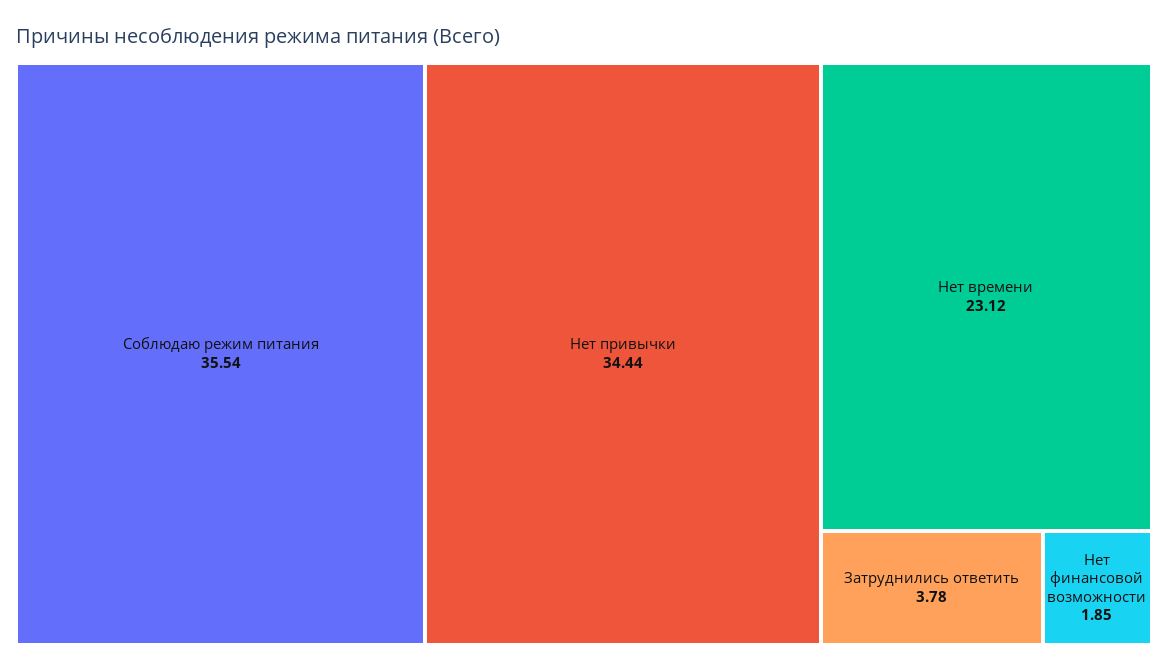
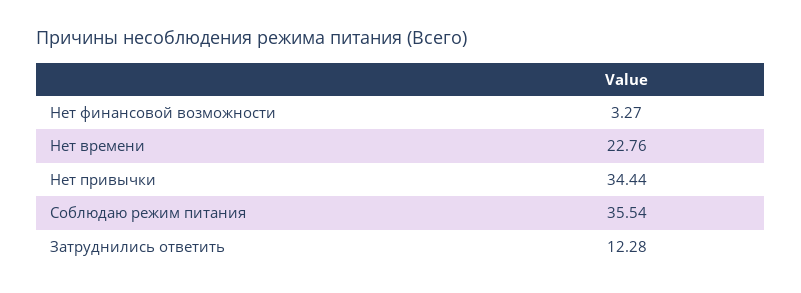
  {
    "Соблюдаю режим питания": 35.54,
    "Нет привычки": 34.44,
-   "Нет времени": 23.12,
+   "Нет времени": 22.76,
-   "Затруднились ответить": 3.78,
+   "Затруднились ответить": 12.28,
-   "Нет финансовой возможности": 1.85
+   "Нет финансовой возможности": 3.27
  }

